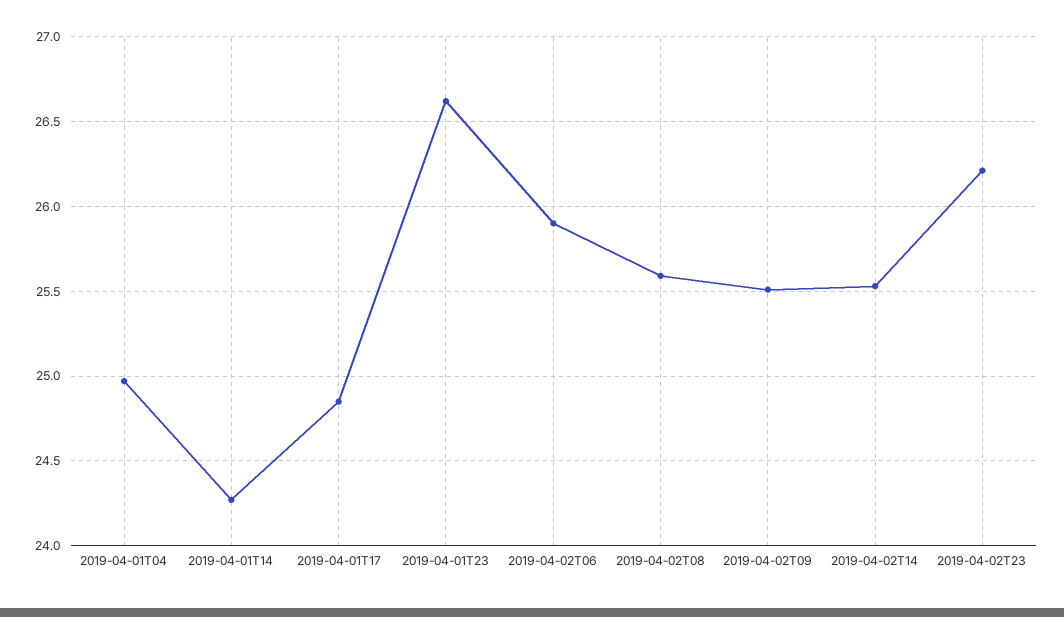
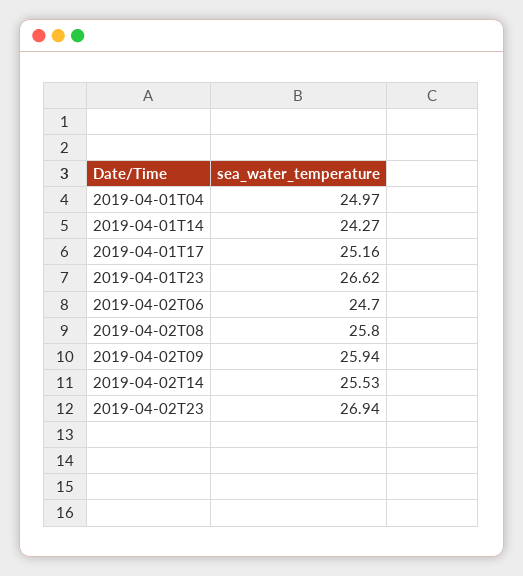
  {
    "2019-04-01T04": 24.97,
    "2019-04-01T14": 24.27,
-   "2019-04-01T17": 24.85,
+   "2019-04-01T17": 25.16,
    "2019-04-01T23": 26.62,
-   "2019-04-02T06": 25.9,
+   "2019-04-02T06": 24.7,
-   "2019-04-02T08": 25.6,
+   "2019-04-02T08": 25.8,
-   "2019-04-02T09": 25.5,
+   "2019-04-02T09": 25.94,
    "2019-04-02T14": 25.53,
-   "2019-04-02T23": 26.2
+   "2019-04-02T23": 26.94
  }

